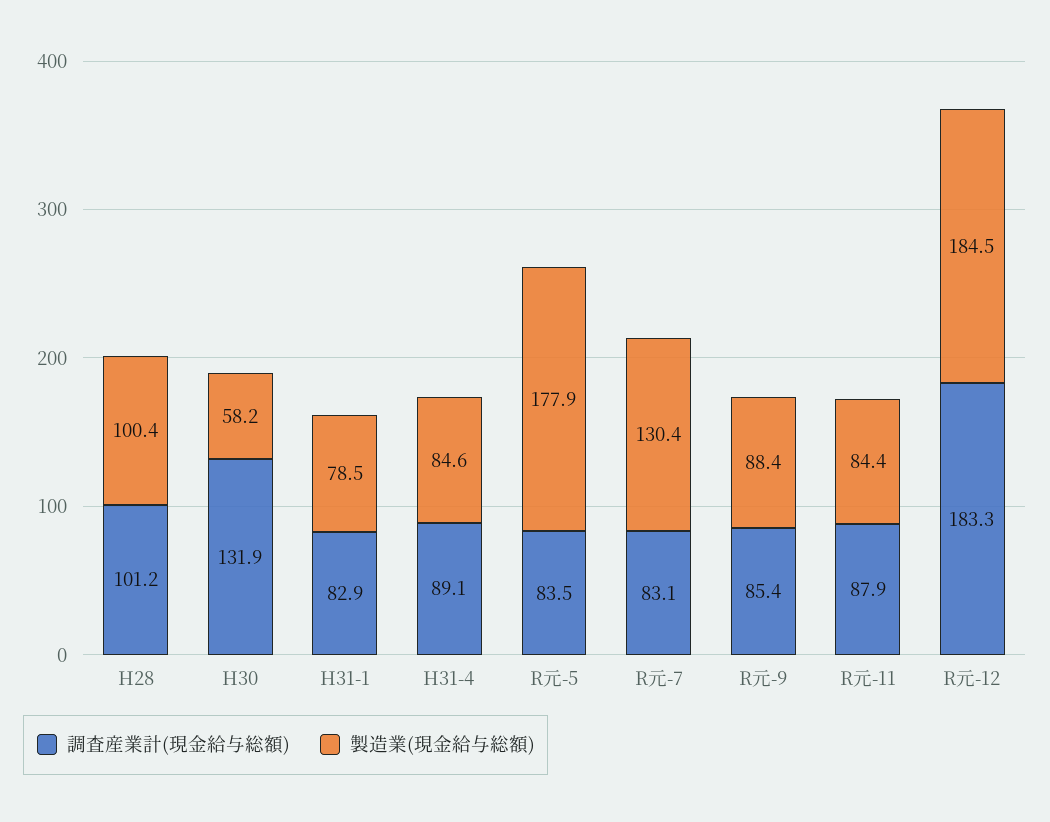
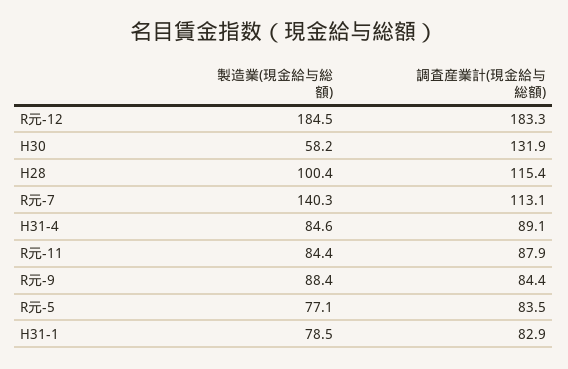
  {
    "調査産業計(現金給与総額)": {
-     "H28": 101.2,
+     "H28": 115.4,
      "H30": 131.9,
      "H31-1": 82.9,
      "H31-4": 89.1,
      "R元-5": 83.5,
-     "R元-7": 83.1,
+     "R元-7": 113.1,
-     "R元-9": 85.4,
+     "R元-9": 84.4,
      "R元-11": 87.9,
      "R元-12": 183.3
    },
    "製造業(現金給与総額)": {
      "H28": 100.4,
      "H30": 58.2,
      "H31-1": 78.5,
      "H31-4": 84.6,
-     "R元-5": 177.9,
+     "R元-5": 77.1,
-     "R元-7": 130.4,
+     "R元-7": 140.3,
      "R元-9": 88.4,
      "R元-11": 84.4,
      "R元-12": 184.5
    }
  }

